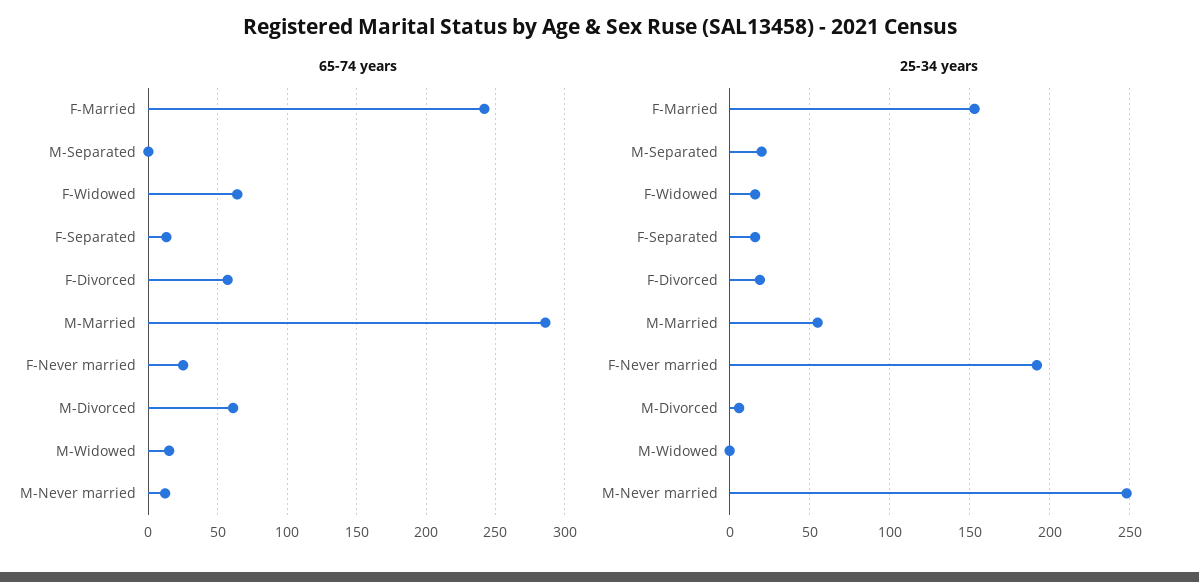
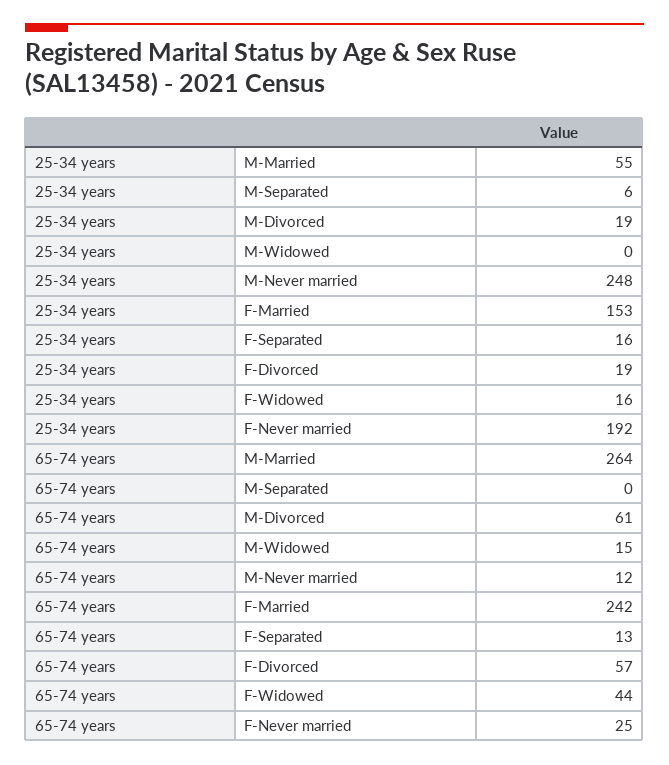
  {
    "65-74 years": {
      "F-Married": 242,
      "M-Separated": 0,
-     "F-Widowed": 65,
+     "F-Widowed": 44,
      "F-Separated": 13,
      "F-Divorced": 57,
-     "M-Married": 285,
+     "M-Married": 264,
      "F-Never married": 25,
      "M-Divorced": 61,
      "M-Widowed": 15,
      "M-Never married": 12
    },
    "25-34 years": {
      "F-Married": 153,
-     "M-Separated": 20,
+     "M-Separated": 6,
      "F-Widowed": 16,
      "F-Separated": 16,
      "F-Divorced": 19,
      "M-Married": 55,
      "F-Never married": 192,
-     "M-Divorced": 5,
+     "M-Divorced": 19,
      "M-Widowed": 0,
      "M-Never married": 248
    }
  }

